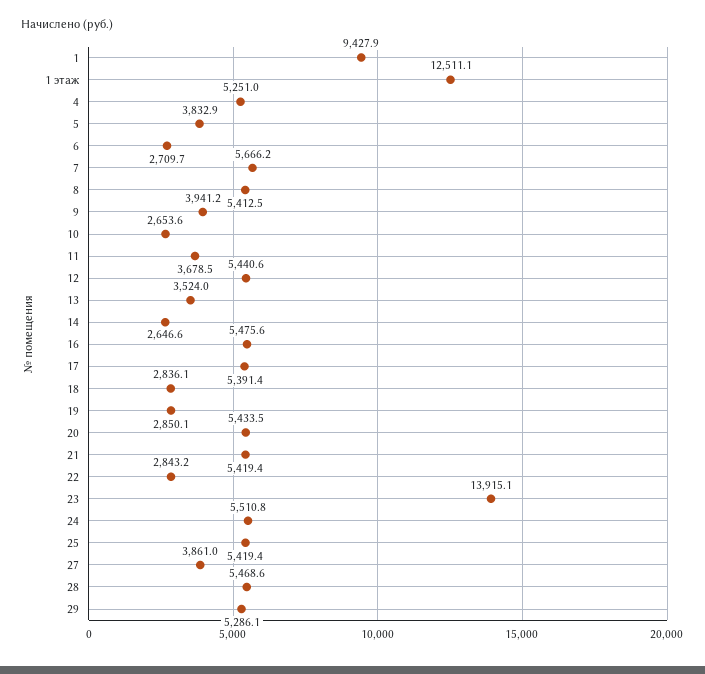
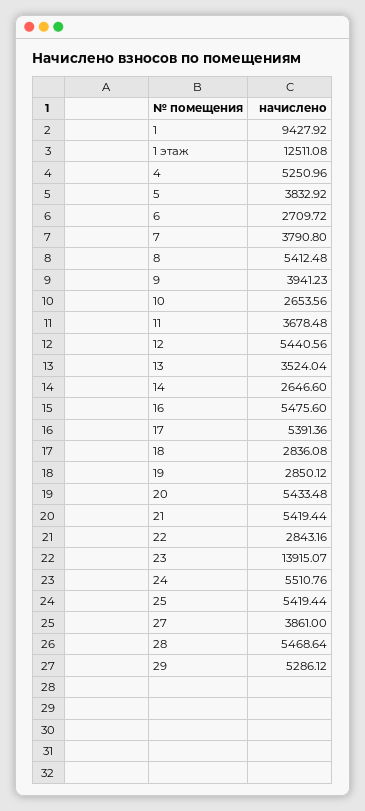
  {
    "1": 9427.92,
    "1 этаж": 12511.08,
    "4": 5250.96,
    "5": 3832.92,
    "6": 2709.72,
-   "7": 5666.2,
+   "7": 3790.8,
    "8": 5412.48,
    "9": 3941.23,
    "10": 2653.56,
    "11": 3678.48,
    "12": 5440.56,
    "13": 3524.04,
    "14": 2646.6,
    "16": 5475.6,
    "17": 5391.36,
    "18": 2836.08,
    "19": 2850.12,
    "20": 5433.48,
    "21": 5419.44,
    "22": 2843.16,
    "23": 13915.07,
    "24": 5510.76,
    "25": 5419.44,
    "27": 3861,
    "28": 5468.64,
    "29": 5286.12
  }

